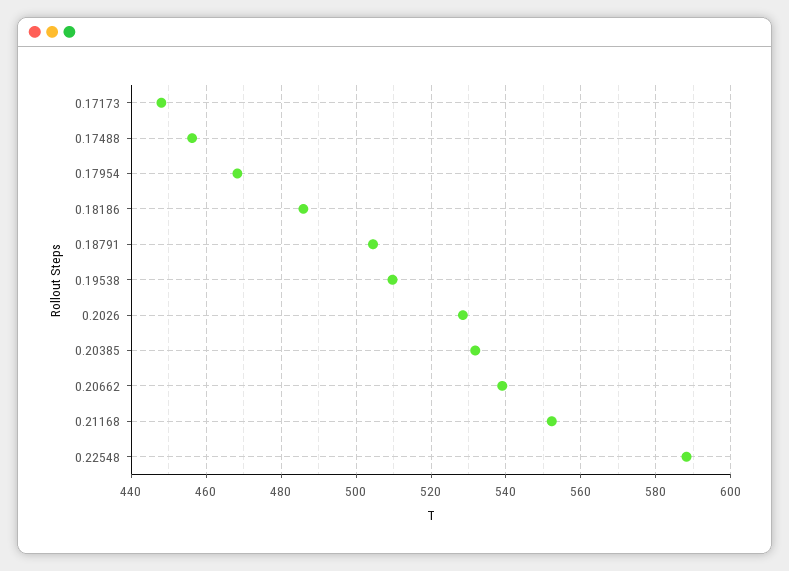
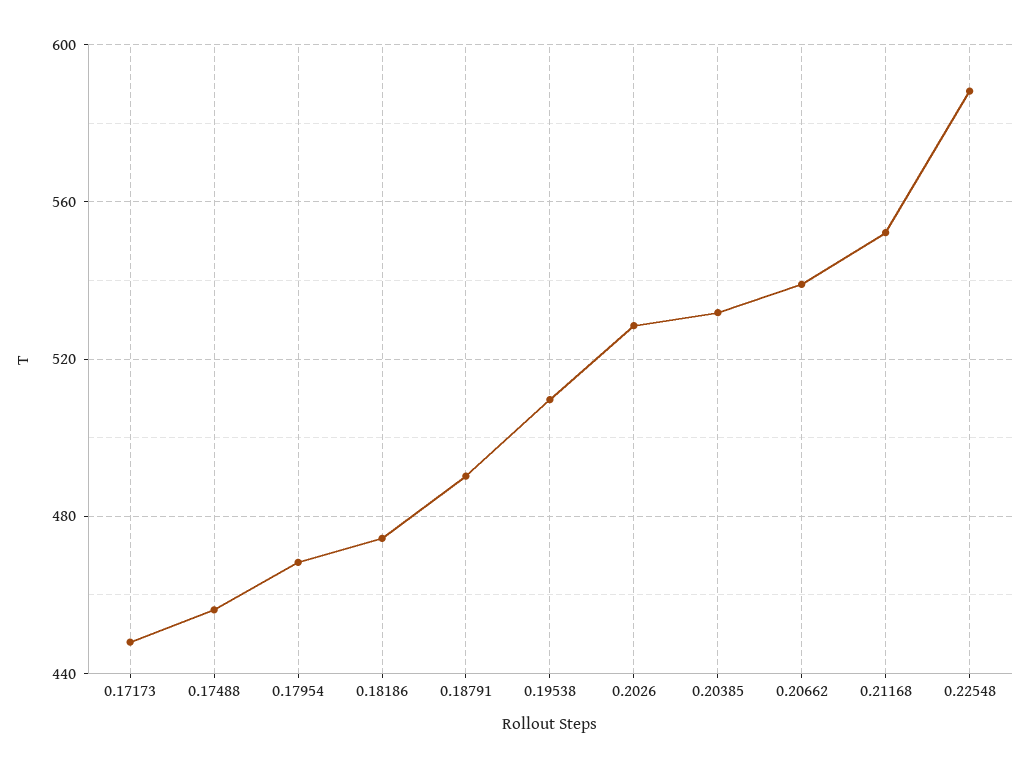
  {
    "0.17173": 448,
    "0.17488": 456,
    "0.17954": 468,
-   "0.18186": 486,
+   "0.18186": 475,
-   "0.18791": 504,
+   "0.18791": 490,
    "0.19538": 510,
    "0.2026": 528,
    "0.20385": 532,
    "0.20662": 540,
    "0.21168": 552,
    "0.22548": 588
  }

